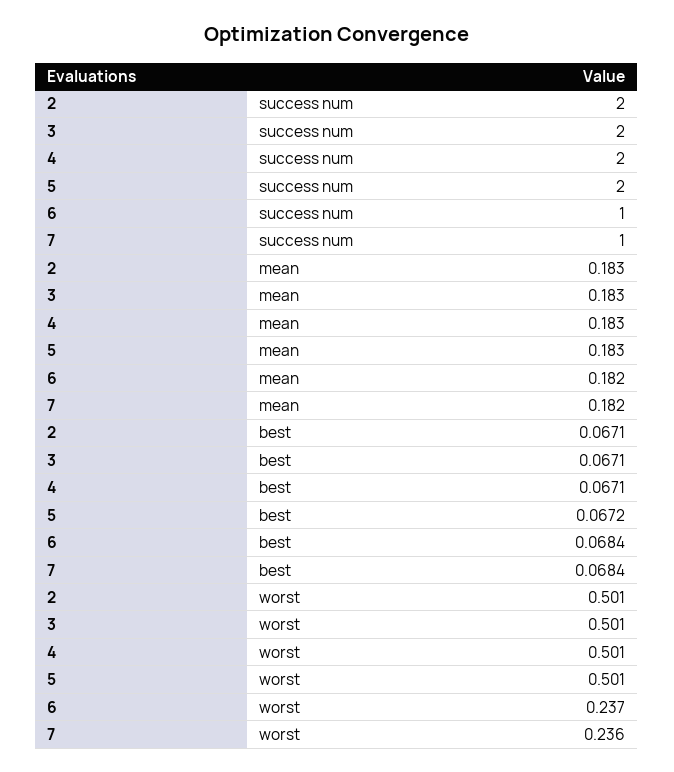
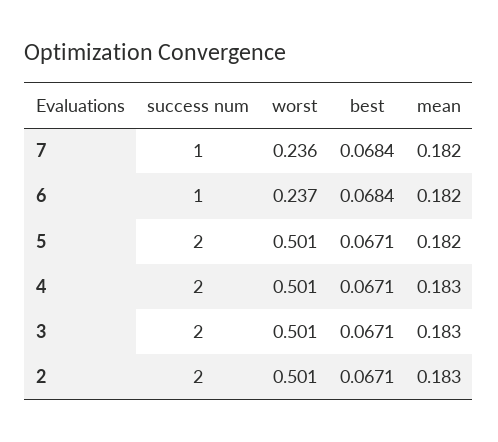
  {
    "2": {
      "success num": 2,
      "mean": 0.183,
      "best": 0.0671,
      "worst": 0.501
    },
    "3": {
      "success num": 2,
      "mean": 0.183,
      "best": 0.0671,
      "worst": 0.501
    },
    "4": {
      "success num": 2,
      "mean": 0.183,
      "best": 0.0671,
      "worst": 0.501
    },
    "5": {
      "success num": 2,
-     "mean": 0.183,
+     "mean": 0.182,
-     "best": 0.0672,
+     "best": 0.0671,
      "worst": 0.501
    },
    "6": {
      "success num": 1,
      "mean": 0.182,
      "best": 0.0684,
      "worst": 0.237
    },
    "7": {
      "success num": 1,
      "mean": 0.182,
      "best": 0.0684,
      "worst": 0.236
    }
  }

